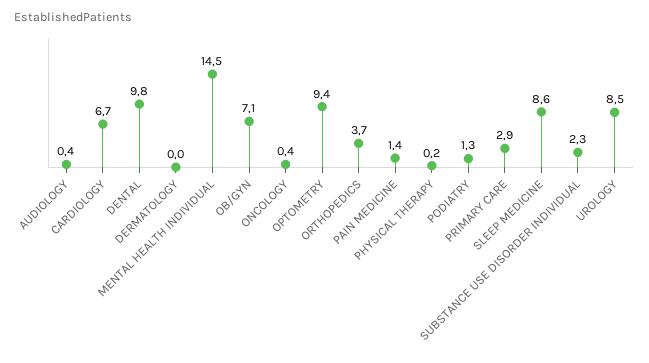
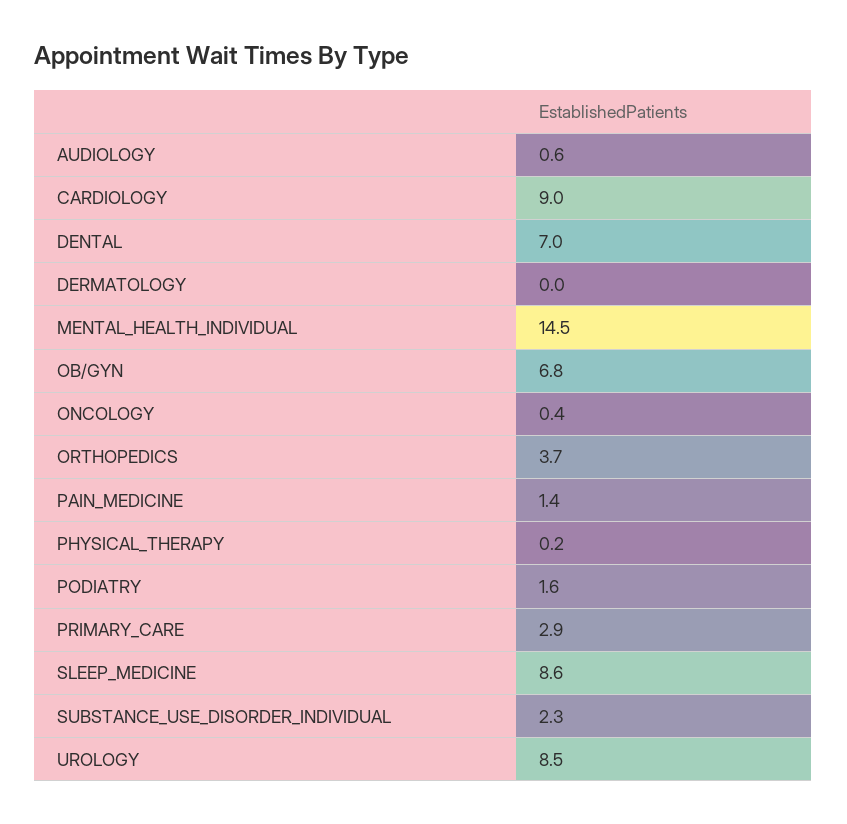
  {
-   "AUDIOLOGY": 0.4,
+   "AUDIOLOGY": 0.6,
-   "CARDIOLOGY": 6.7,
+   "CARDIOLOGY": 9,
-   "DENTAL": 9.8,
+   "DENTAL": 7,
    "DERMATOLOGY": 0,
    "MENTAL HEALTH INDIVIDUAL": 14.5,
-   "OB/GYN": 7.1,
+   "OB/GYN": 6.8,
    "ONCOLOGY": 0.4,
-   "OPTOMETRY": 9.4,
    "ORTHOPEDICS": 3.7,
    "PAIN MEDICINE": 1.4,
    "PHYSICAL THERAPY": 0.2,
-   "PODIATRY": 1.3,
+   "PODIATRY": 1.6,
    "PRIMARY CARE": 2.9,
    "SLEEP MEDICINE": 8.6,
    "SUBSTANCE USE DISORDER INDIVIDUAL": 2.3,
    "UROLOGY": 8.5
  }

